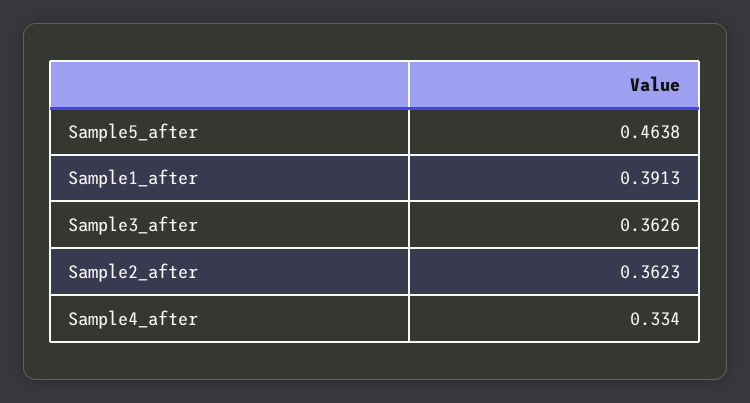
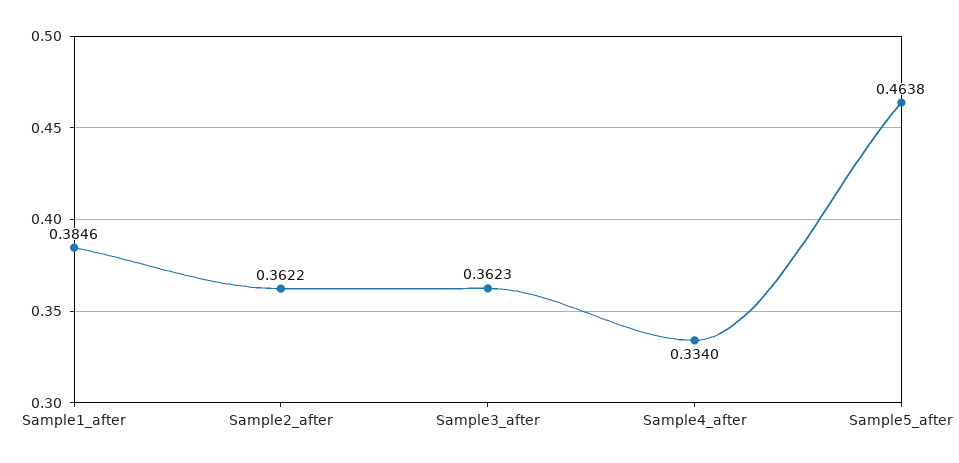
  {
    "Sample5_after": 0.4638,
-   "Sample1_after": 0.3913,
+   "Sample1_after": 0.3846,
-   "Sample3_after": 0.3626,
+   "Sample3_after": 0.3623,
-   "Sample2_after": 0.3623,
+   "Sample2_after": 0.3622,
    "Sample4_after": 0.334
  }

